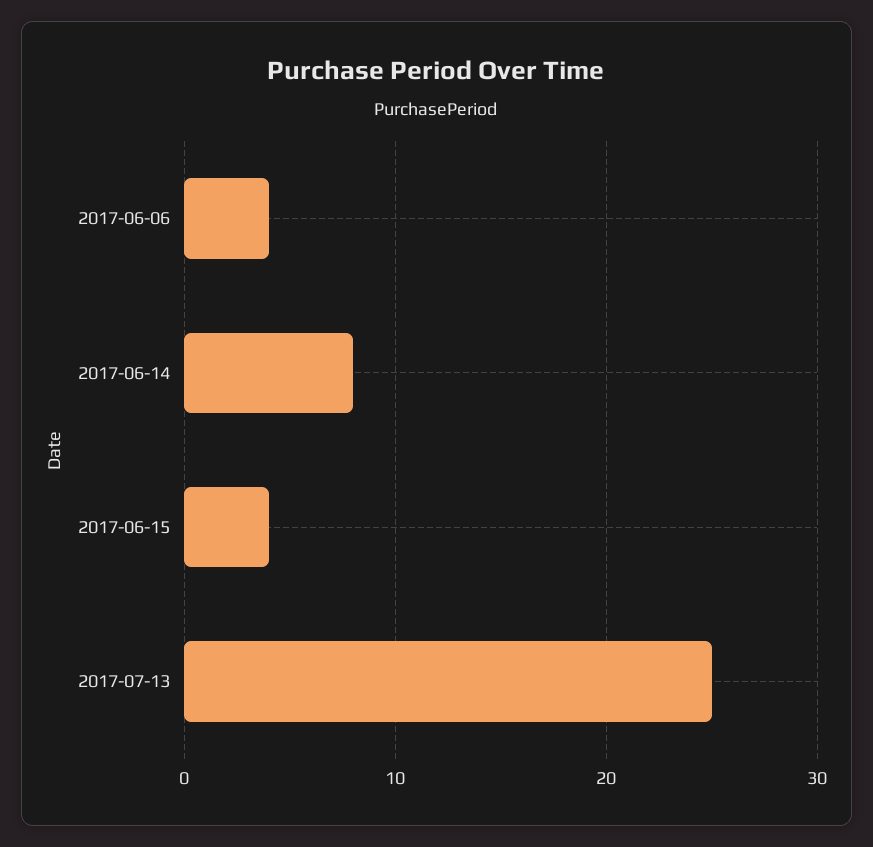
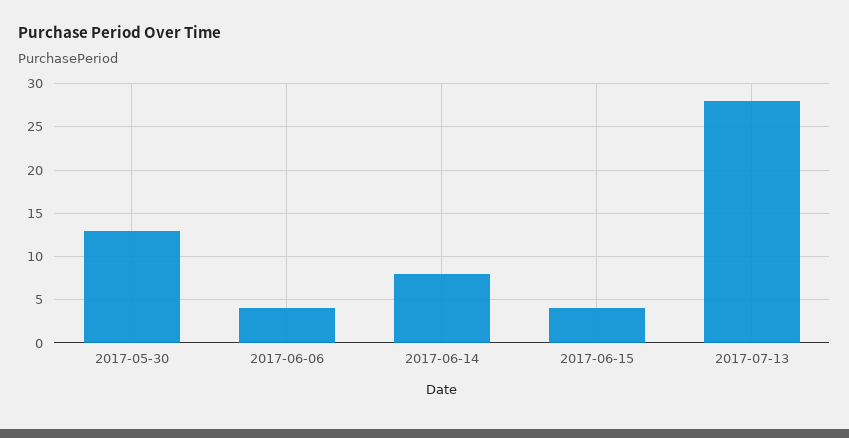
  {
    "2017-06-06": 4,
    "2017-06-14": 8,
    "2017-06-15": 4,
-   "2017-07-13": 25
+   "2017-07-13": 28,
+   "2017-05-30": 13
  }

